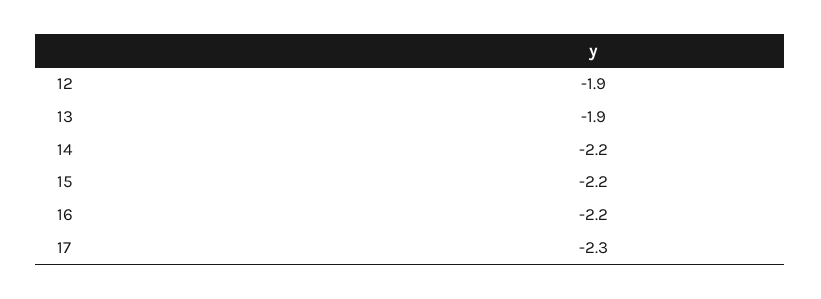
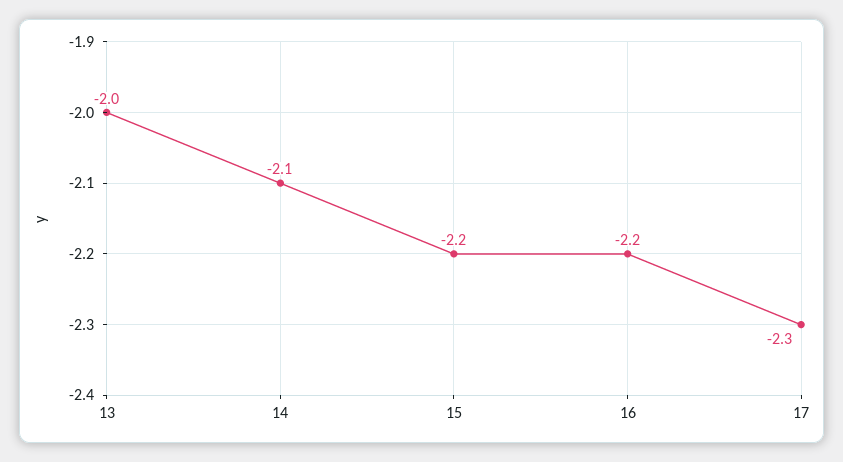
  {
-   "12": -1.9,
-   "13": -1.9,
+   "13": -2,
-   "14": -2.2,
+   "14": -2.1,
    "15": -2.2,
    "16": -2.2,
    "17": -2.3
  }

